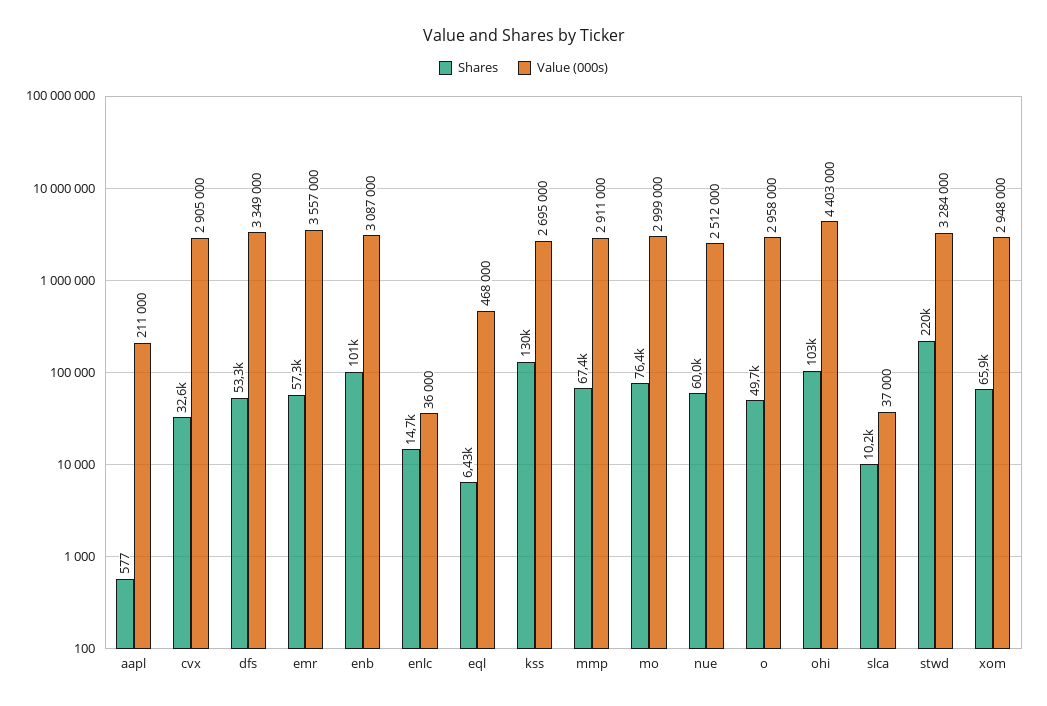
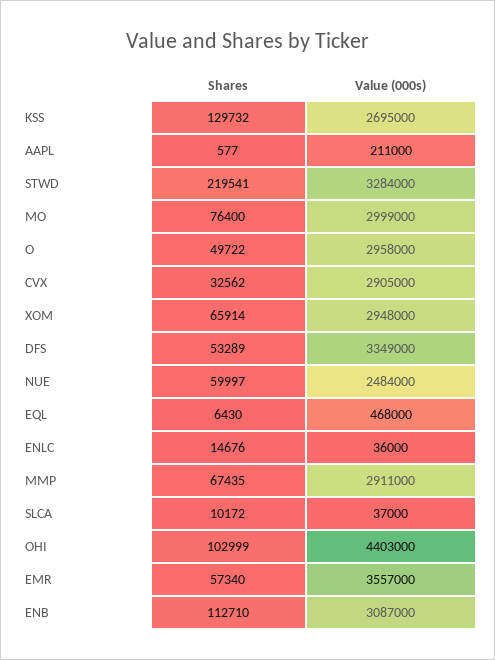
  {
    "Shares": {
      "aapl": 577,
      "cvx": 32562,
      "dfs": 53289,
      "emr": 57340,
-     "enb": 101000,
+     "enb": 112710,
      "enlc": 14676,
      "eql": 6430,
      "kss": 129732,
      "mmp": 67435,
      "mo": 76400,
      "nue": 59997,
      "o": 49722,
      "ohi": 102999,
      "slca": 10172,
      "stwd": 219541,
      "xom": 65914
    },
    "Value (000s)": {
      "aapl": 211000,
      "cvx": 2905000,
      "dfs": 3349000,
      "emr": 3557000,
      "enb": 3087000,
      "enlc": 36000,
      "eql": 468000,
      "kss": 2695000,
      "mmp": 2911000,
      "mo": 2999000,
-     "nue": 2512000,
+     "nue": 2484000,
      "o": 2958000,
      "ohi": 4403000,
      "slca": 37000,
      "stwd": 3284000,
      "xom": 2948000
    }
  }

